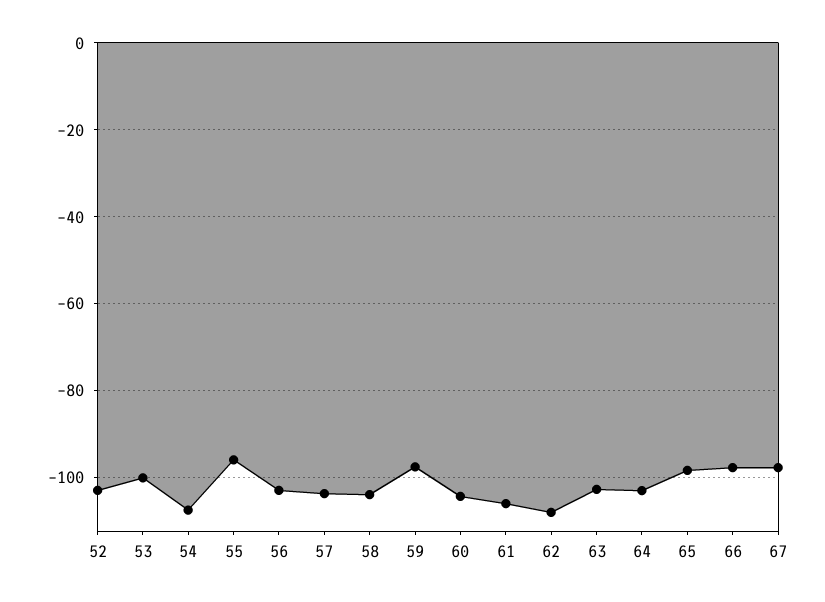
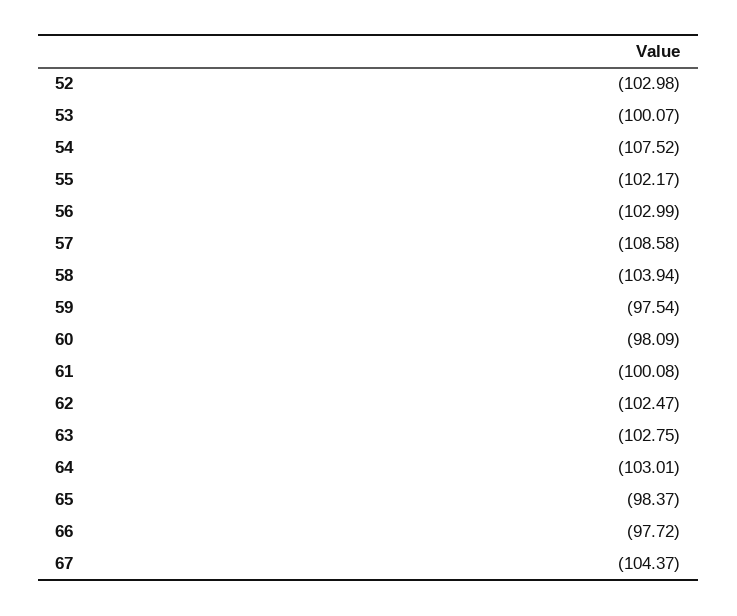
  {
    "52": -102.98,
    "53": -100.07,
    "54": -107.52,
-   "55": -96,
+   "55": -102.17,
    "56": -102.99,
-   "57": -104,
+   "57": -108.58,
    "58": -103.94,
    "59": -97.54,
-   "60": -104,
+   "60": -98.09,
-   "61": -106,
+   "61": -100.08,
-   "62": -108,
+   "62": -102.47,
    "63": -102.75,
    "64": -103.01,
    "65": -98.37,
    "66": -97.72,
-   "67": -98
+   "67": -104.37
  }

